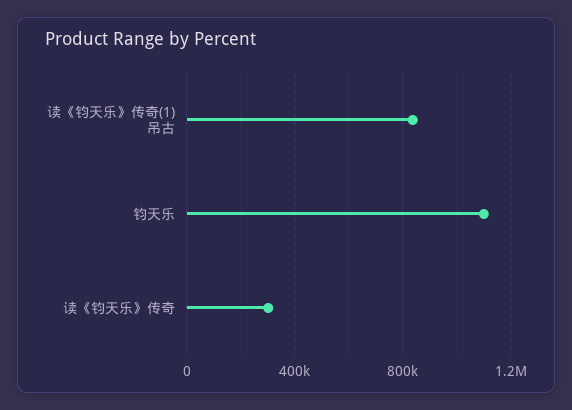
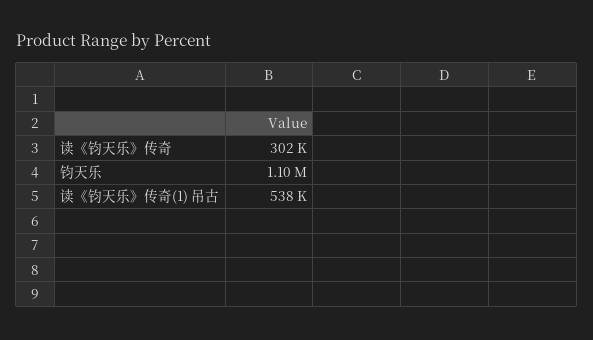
  {
-   "读《钧天乐》传奇(1) 吊古": 850000,
+   "读《钧天乐》传奇(1) 吊古": 538000,
    "钧天乐": 1100000,
    "读《钧天乐》传奇": 302000
  }

